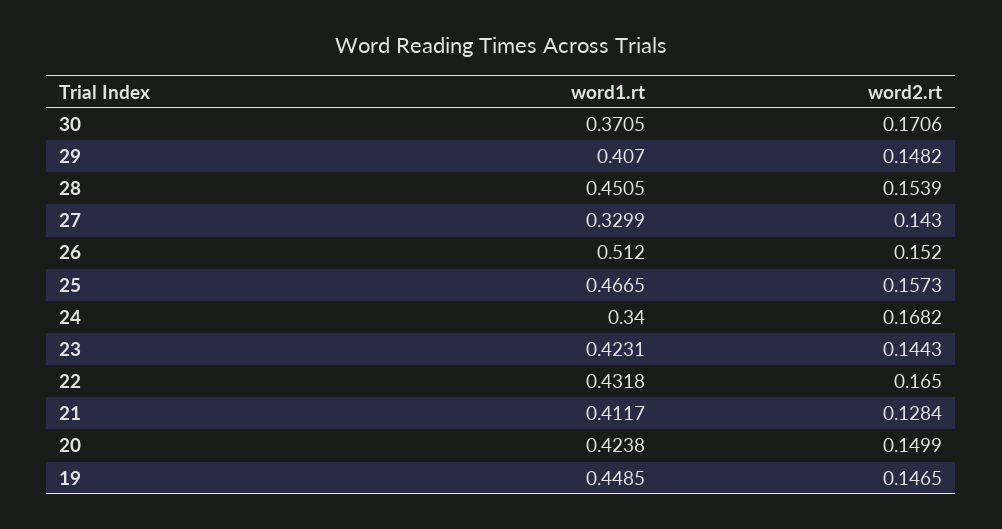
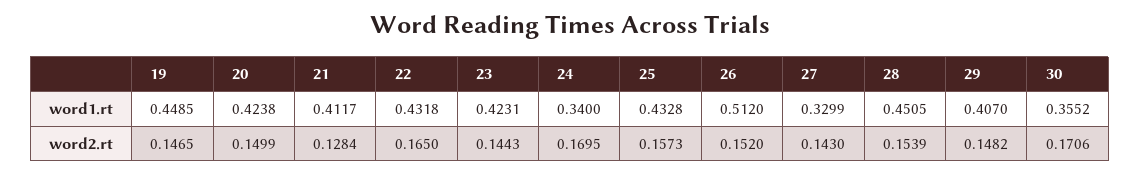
  {
    "word1.rt": {
-     "30": 0.3705,
+     "30": 0.3552,
      "29": 0.407,
      "28": 0.4505,
      "27": 0.3299,
      "26": 0.512,
-     "25": 0.4665,
+     "25": 0.4328,
      "24": 0.34,
      "23": 0.4231,
      "22": 0.4318,
      "21": 0.4117,
      "20": 0.4238,
      "19": 0.4485
    },
    "word2.rt": {
      "30": 0.1706,
      "29": 0.1482,
      "28": 0.1539,
      "27": 0.143,
      "26": 0.152,
      "25": 0.1573,
-     "24": 0.1682,
+     "24": 0.1695,
      "23": 0.1443,
      "22": 0.165,
      "21": 0.1284,
      "20": 0.1499,
      "19": 0.1465
    }
  }

